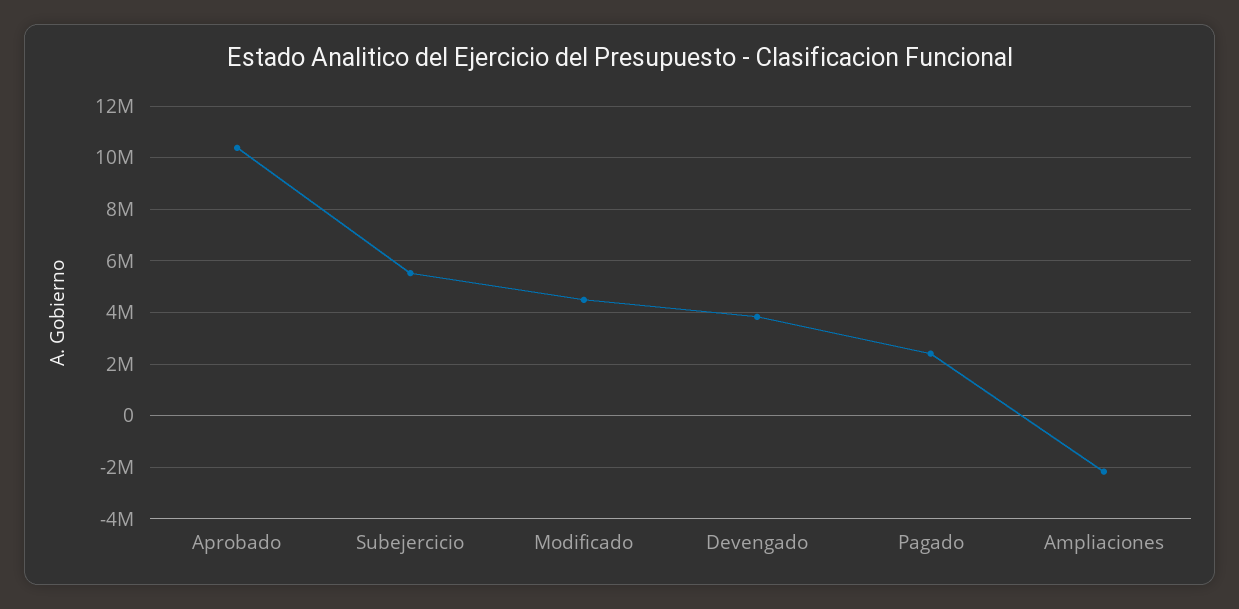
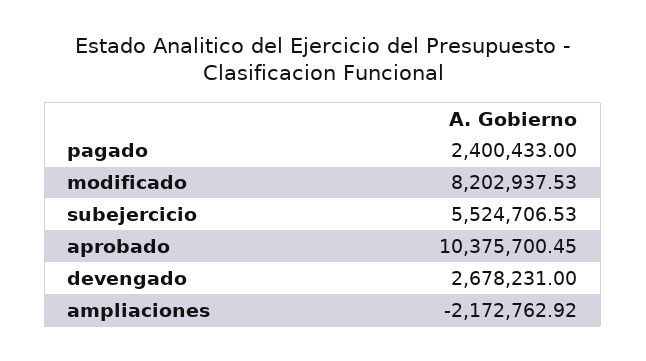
  {
    "Aprobado": 10375700.45,
    "Subejercicio": 5524706.53,
-   "Modificado": 4500000,
+   "Modificado": 8202937.53,
-   "Devengado": 3750000,
+   "Devengado": 2678231,
    "Pagado": 2400433,
    "Ampliaciones": -2172762.92
  }

